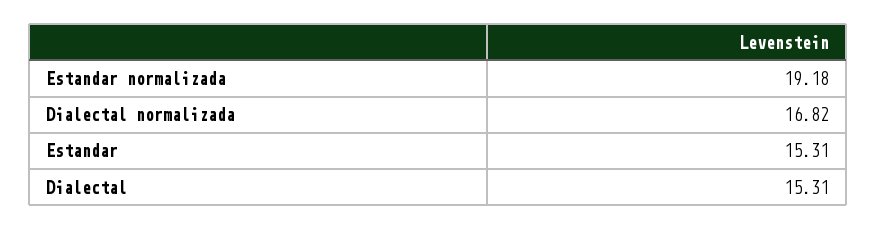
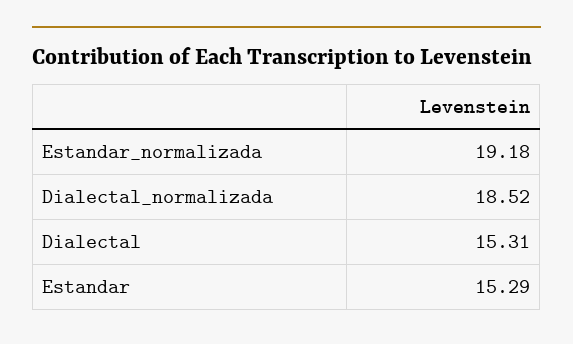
  {
    "Estandar normalizada": 19.18,
-   "Dialectal normalizada": 16.82,
+   "Dialectal normalizada": 18.52,
-   "Estandar": 15.31,
+   "Estandar": 15.29,
    "Dialectal": 15.31
  }

